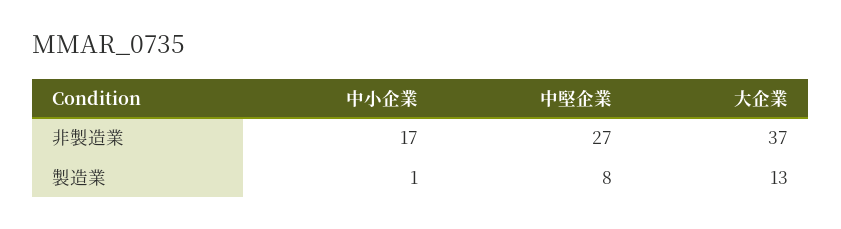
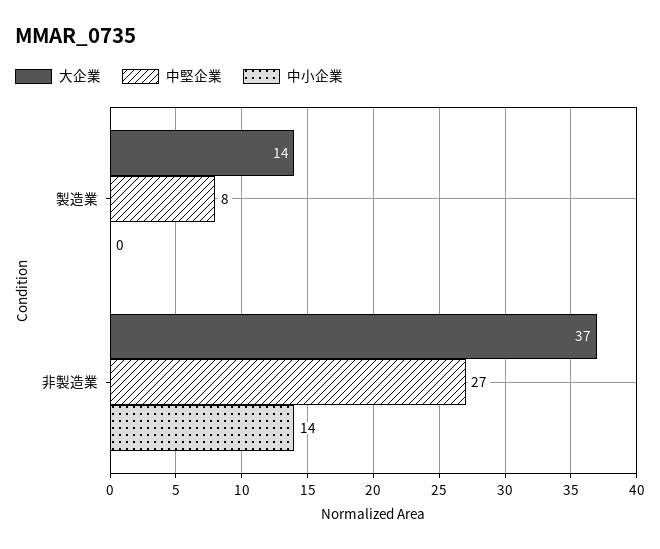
  {
    "中小企業": {
-     "非製造業": 17,
+     "非製造業": 14,
-     "製造業": 1
+     "製造業": 0
    },
    "中堅企業": {
      "非製造業": 27,
      "製造業": 8
    },
    "大企業": {
      "非製造業": 37,
-     "製造業": 13
+     "製造業": 14
    }
  }

